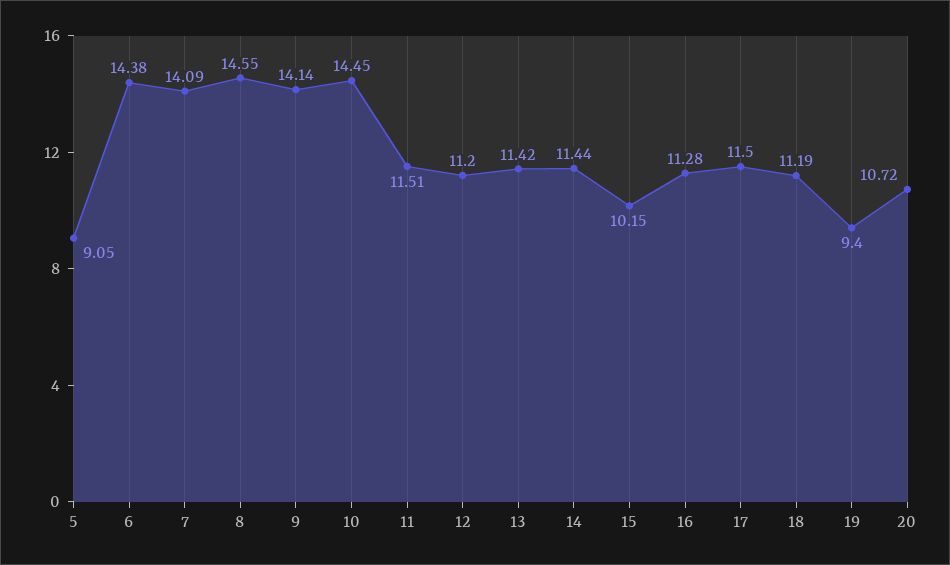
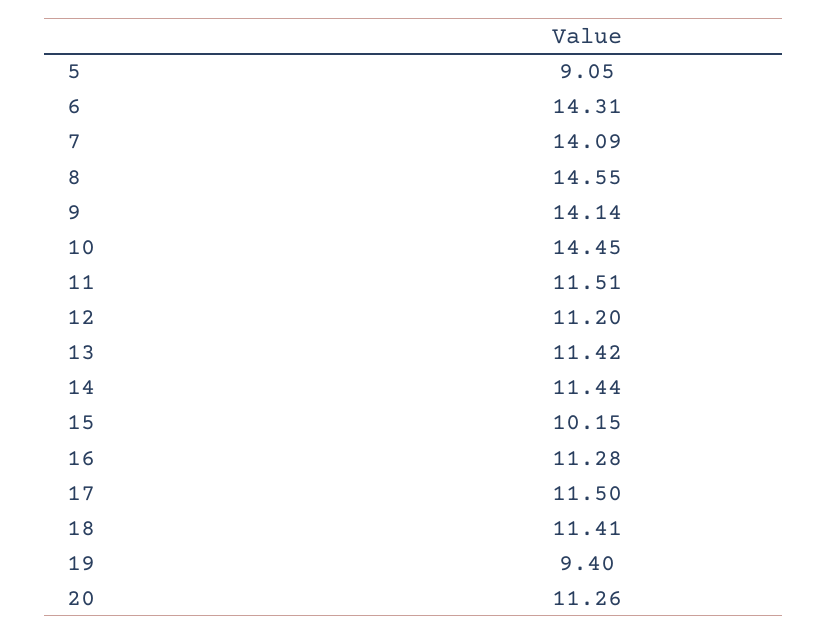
  {
    "5": 9.05,
-   "6": 14.38,
+   "6": 14.31,
    "7": 14.09,
    "8": 14.55,
    "9": 14.14,
    "10": 14.45,
    "11": 11.51,
    "12": 11.2,
    "13": 11.42,
    "14": 11.44,
    "15": 10.15,
    "16": 11.28,
    "17": 11.5,
-   "18": 11.19,
+   "18": 11.41,
    "19": 9.4,
-   "20": 10.72
+   "20": 11.26
  }

